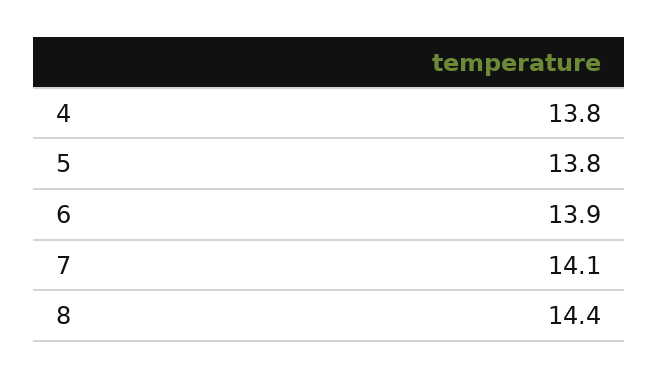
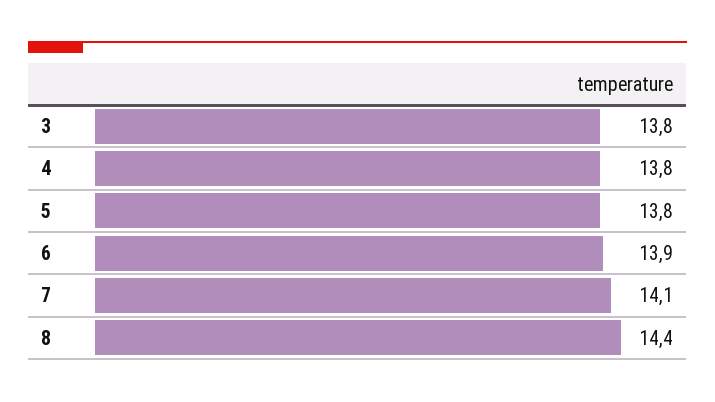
  {
    "4": 13.8,
    "5": 13.8,
    "6": 13.9,
    "7": 14.1,
-   "8": 14.4
+   "8": 14.4,
+   "3": 13.8
  }

